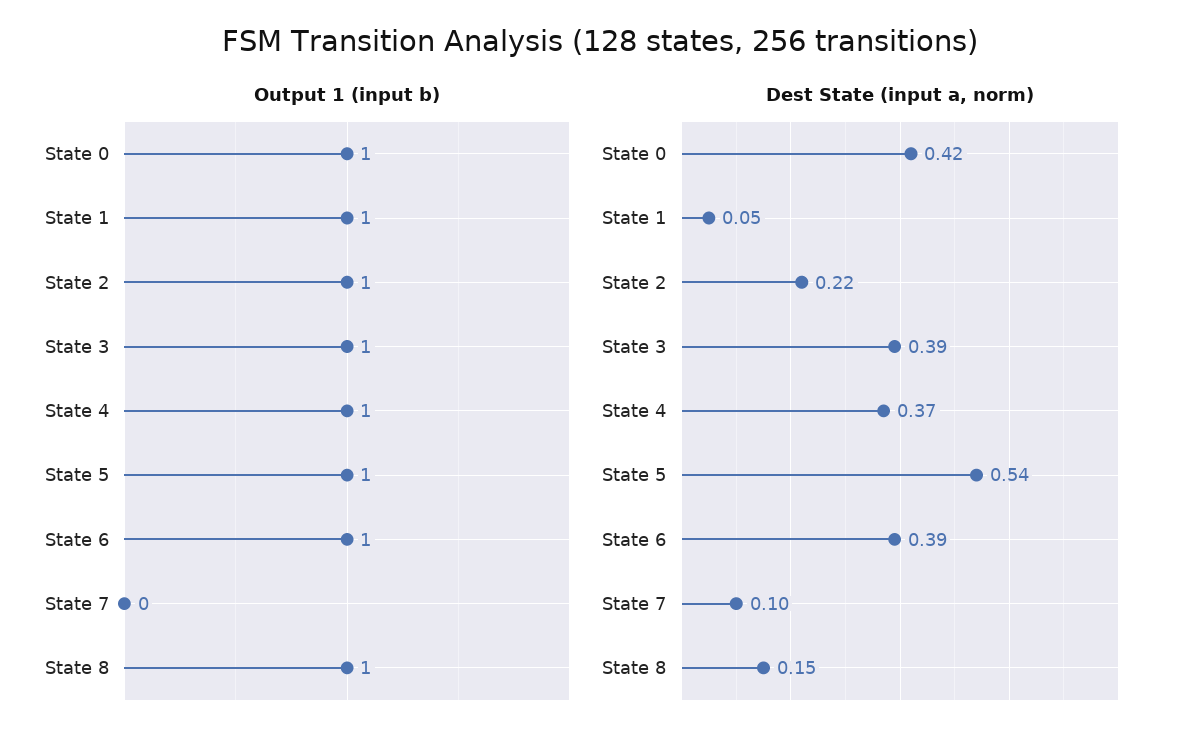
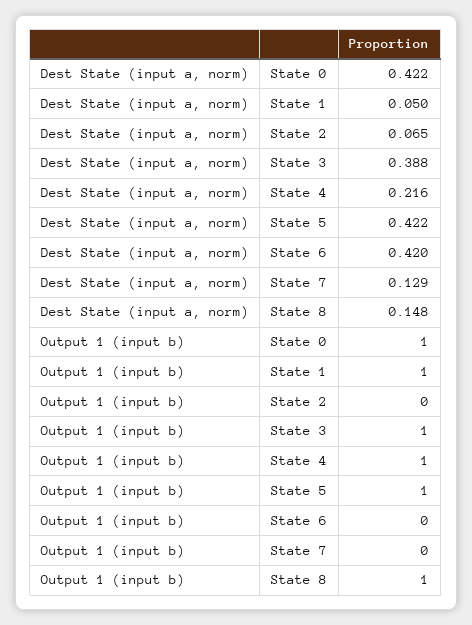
  {
    "Output 1 (input b)": {
      "State 0": 1,
      "State 1": 1,
-     "State 2": 1,
+     "State 2": 0,
      "State 3": 1,
      "State 4": 1,
      "State 5": 1,
-     "State 6": 1,
+     "State 6": 0,
      "State 7": 0,
      "State 8": 1
    },
    "Dest State (input a, norm)": {
      "State 0": 0.422,
      "State 1": 0.05,
-     "State 2": 0.22,
+     "State 2": 0.065,
      "State 3": 0.388,
-     "State 4": 0.37,
+     "State 4": 0.216,
-     "State 5": 0.54,
+     "State 5": 0.422,
-     "State 6": 0.39,
+     "State 6": 0.42,
-     "State 7": 0.1,
+     "State 7": 0.129,
      "State 8": 0.148
    }
  }

